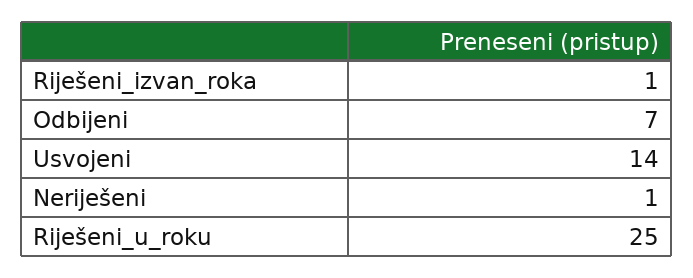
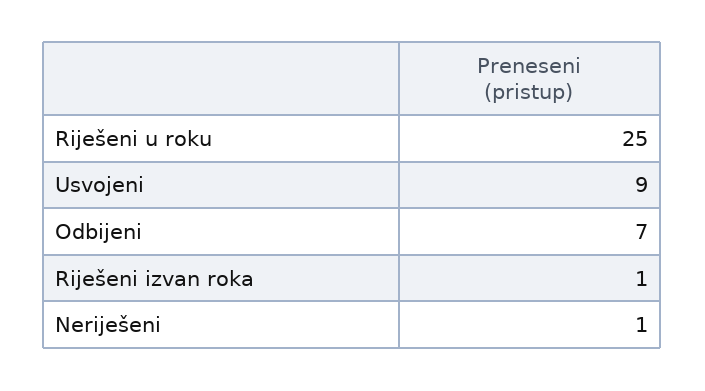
  {
    "Riješeni_izvan_roka": 1,
    "Odbijeni": 7,
-   "Usvojeni": 14,
+   "Usvojeni": 9,
    "Neriješeni": 1,
    "Riješeni_u_roku": 25
  }

